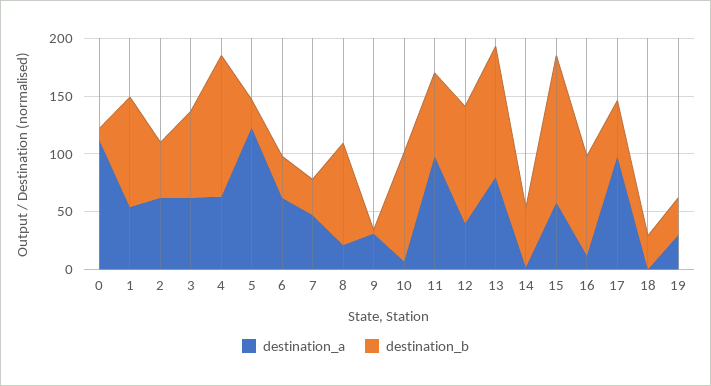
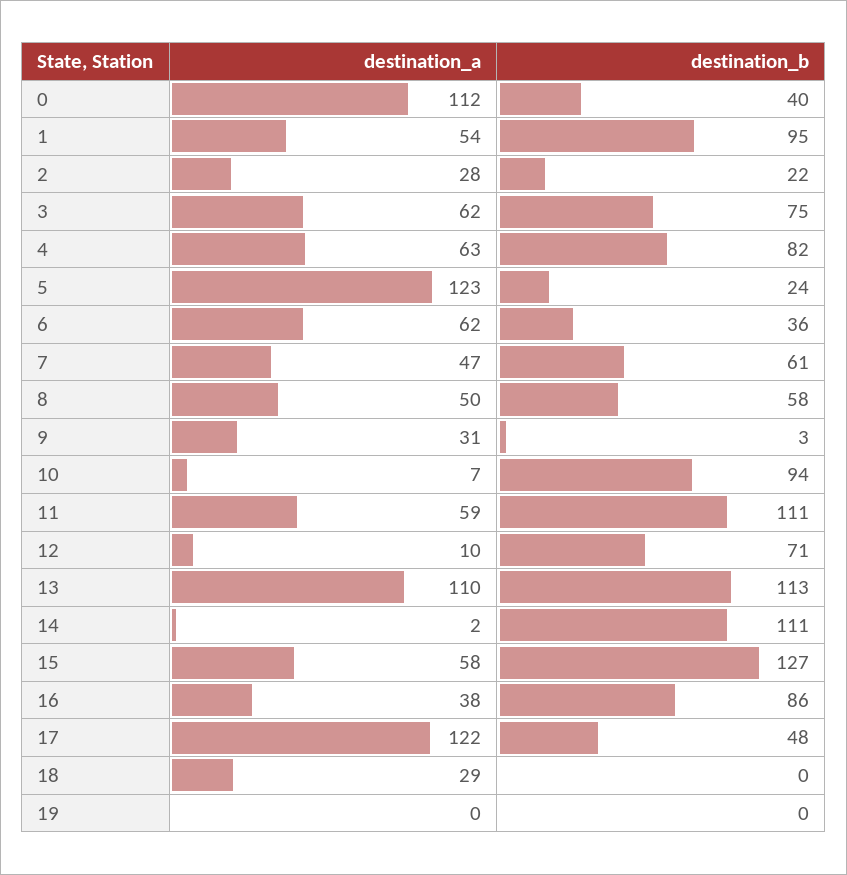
  {
    "destination_a": {
      "0": 112,
      "1": 54,
-     "2": 60,
+     "2": 28,
      "3": 62,
      "4": 63,
      "5": 123,
      "6": 62,
      "7": 47,
-     "8": 20,
+     "8": 50,
      "9": 31,
      "10": 7,
-     "11": 100,
+     "11": 59,
-     "12": 40,
+     "12": 10,
-     "13": 80,
+     "13": 110,
      "14": 2,
      "15": 58,
-     "16": 10,
+     "16": 38,
-     "17": 100,
+     "17": 122,
-     "18": 0,
+     "18": 29,
-     "19": 30
+     "19": 0
    },
    "destination_b": {
-     "0": 10,
+     "0": 40,
      "1": 95,
-     "2": 50,
+     "2": 22,
      "3": 75,
-     "4": 120,
+     "4": 82,
      "5": 24,
      "6": 36,
-     "7": 30,
+     "7": 61,
-     "8": 90,
+     "8": 58,
      "9": 3,
      "10": 94,
-     "11": 70,
+     "11": 111,
-     "12": 100,
+     "12": 71,
      "13": 113,
-     "14": 50,
+     "14": 111,
      "15": 127,
      "16": 86,
      "17": 48,
-     "18": 30,
+     "18": 0,
-     "19": 30
+     "19": 0
    }
  }

